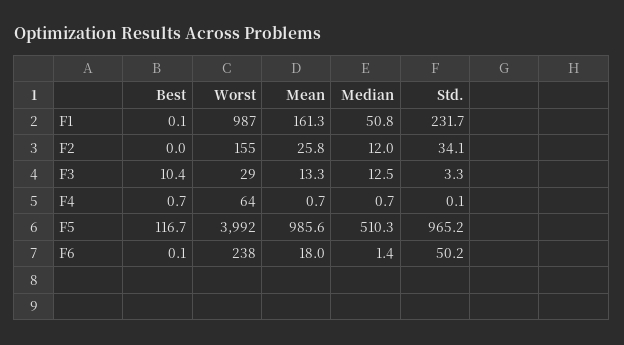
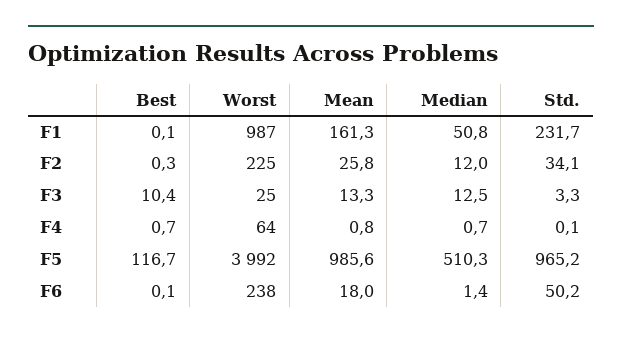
  {
    "Best": {
      "F1": 0.1,
-     "F2": 0,
+     "F2": 0.3,
      "F3": 10.4,
      "F4": 0.7,
      "F5": 116.7,
      "F6": 0.1
    },
    "Worst": {
      "F1": 987,
-     "F2": 155,
+     "F2": 225,
-     "F3": 29,
+     "F3": 25,
      "F4": 64,
      "F5": 3992,
      "F6": 238
    },
    "Mean": {
      "F1": 161.3,
      "F2": 25.8,
      "F3": 13.3,
-     "F4": 0.7,
+     "F4": 0.8,
      "F5": 985.6,
      "F6": 18
    },
    "Median": {
      "F1": 50.8,
      "F2": 12,
      "F3": 12.5,
      "F4": 0.7,
      "F5": 510.3,
      "F6": 1.4
    },
    "Std.": {
      "F1": 231.7,
      "F2": 34.1,
      "F3": 3.3,
      "F4": 0.1,
      "F5": 965.2,
      "F6": 50.2
    }
  }

